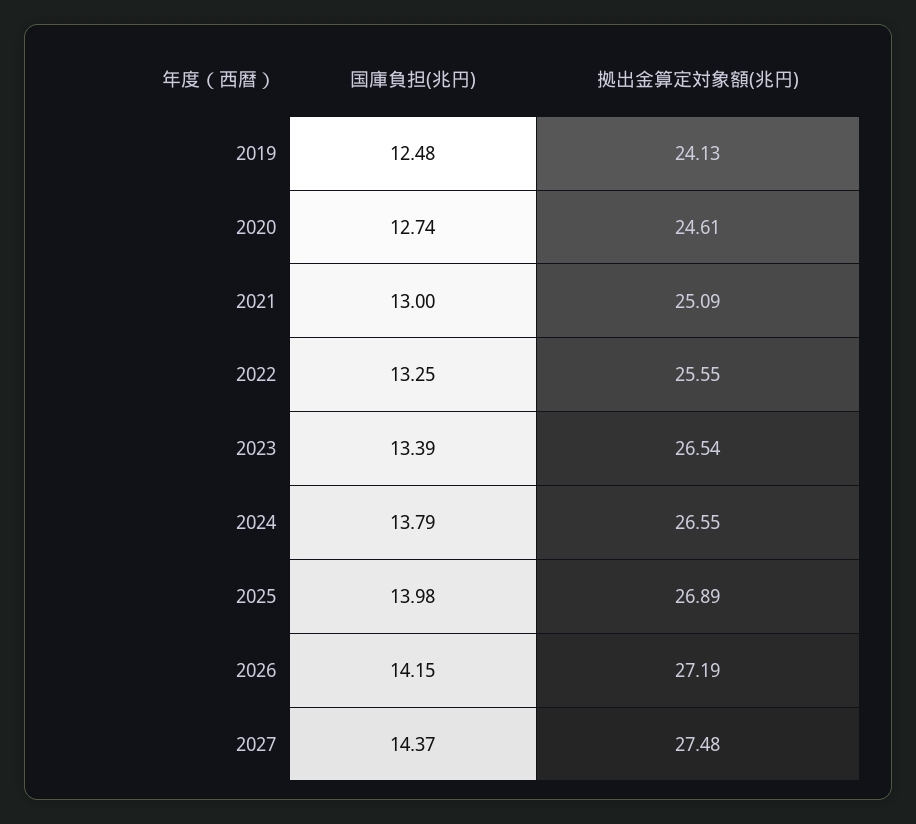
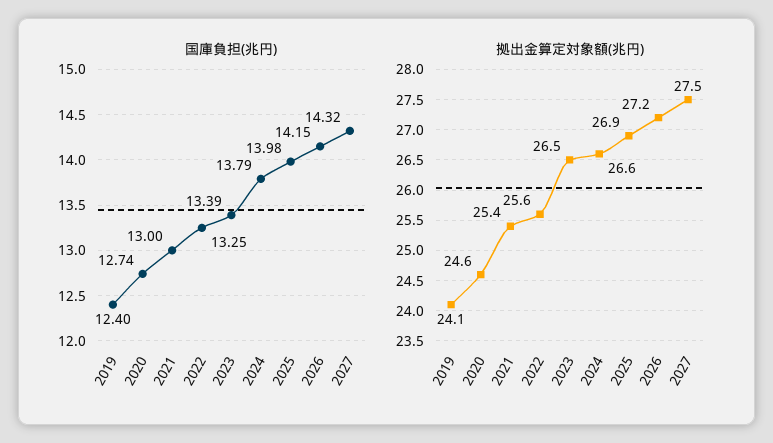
  {
    "国庫負担(兆円)": {
-     "2019": 12.48,
+     "2019": 12.4,
      "2020": 12.74,
      "2021": 13,
      "2022": 13.25,
      "2023": 13.39,
      "2024": 13.79,
      "2025": 13.98,
      "2026": 14.15,
-     "2027": 14.37
+     "2027": 14.32
    },
    "拠出金算定対象額(兆円)": {
      "2019": 24.13,
      "2020": 24.61,
-     "2021": 25.09,
+     "2021": 25.4,
      "2022": 25.55,
      "2023": 26.54,
      "2024": 26.55,
      "2025": 26.89,
      "2026": 27.19,
      "2027": 27.48
    }
  }

